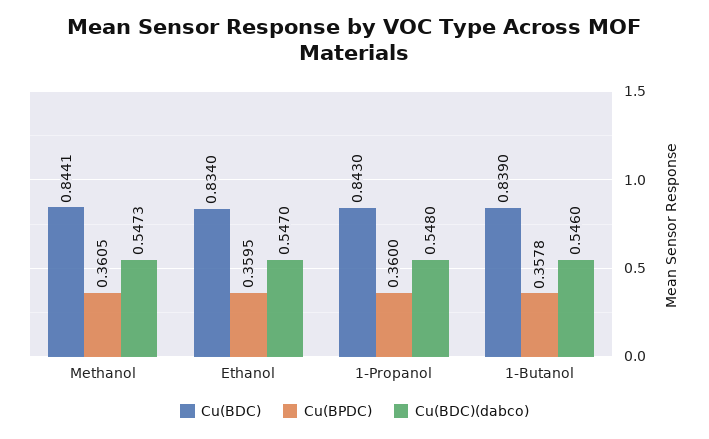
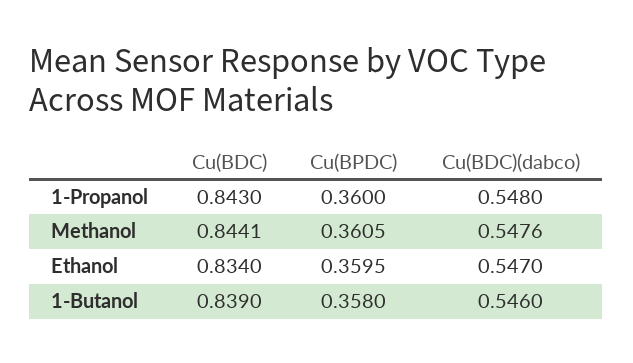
  {
    "Cu(BDC)": {
      "Methanol": 0.8441,
      "Ethanol": 0.834,
      "1-Propanol": 0.843,
      "1-Butanol": 0.839
    },
    "Cu(BPDC)": {
      "Methanol": 0.3605,
      "Ethanol": 0.3595,
      "1-Propanol": 0.36,
-     "1-Butanol": 0.3578
+     "1-Butanol": 0.358
    },
    "Cu(BDC)(dabco)": {
-     "Methanol": 0.5473,
+     "Methanol": 0.5476,
      "Ethanol": 0.547,
      "1-Propanol": 0.548,
      "1-Butanol": 0.546
    }
  }

